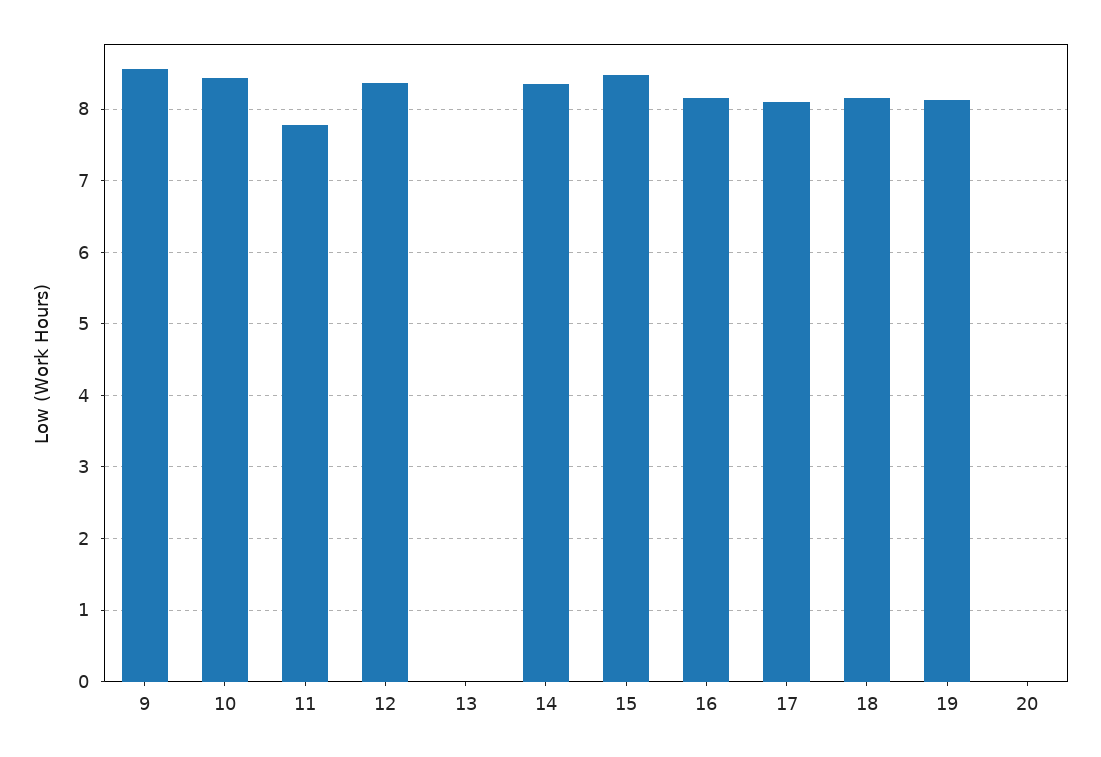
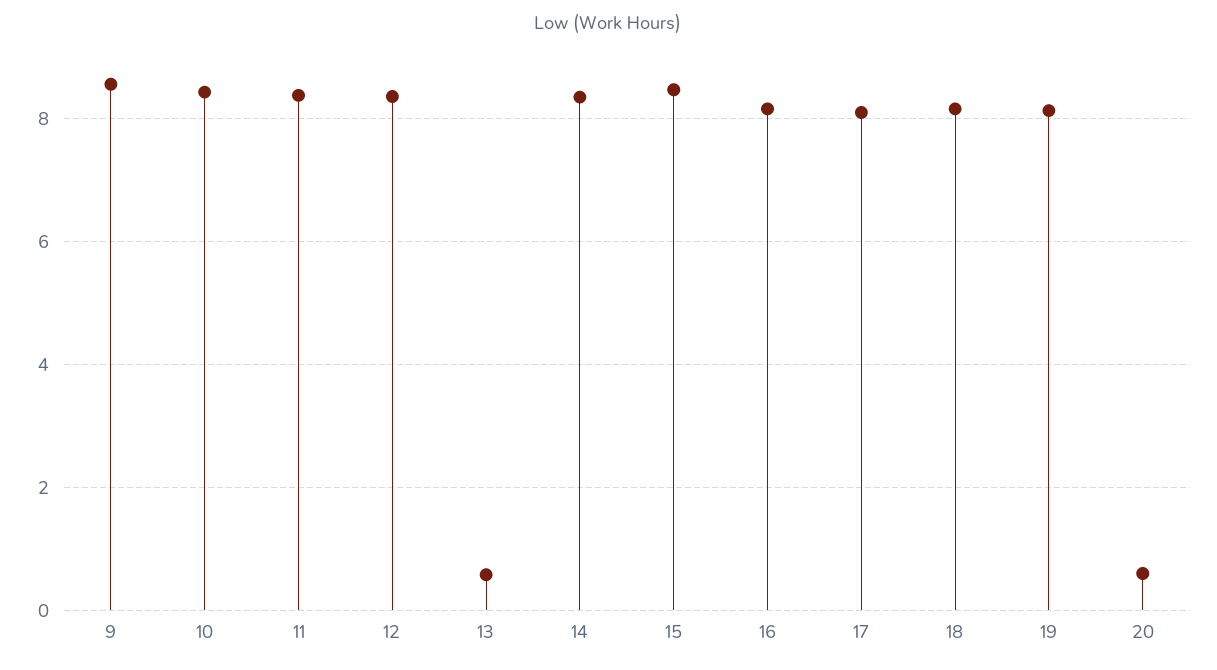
  {
    "9": 8.6,
    "10": 8.4,
-   "11": 7.8,
+   "11": 8.4,
    "12": 8.4,
-   "13": 0,
+   "13": 0.6,
    "14": 8.4,
    "15": 8.5,
    "16": 8.2,
    "17": 8.1,
    "18": 8.2,
    "19": 8.1,
-   "20": 0
+   "20": 0.6
  }

